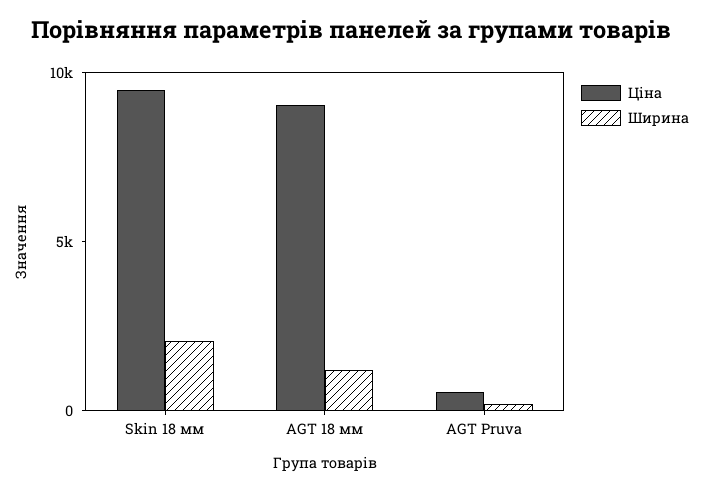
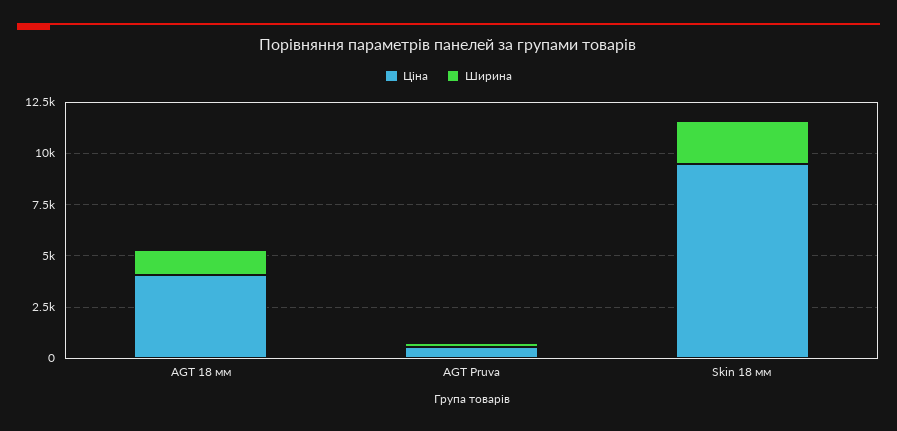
  {
    "Ціна": {
      "Skin 18 мм": 9500,
-     "AGT 18 мм": 9000,
+     "AGT 18 мм": 4000,
      "AGT Pruva": 500
    },
    "Ширина": {
      "Skin 18 мм": 2000,
      "AGT 18 мм": 1000,
      "AGT Pruva": 0
    }
  }

